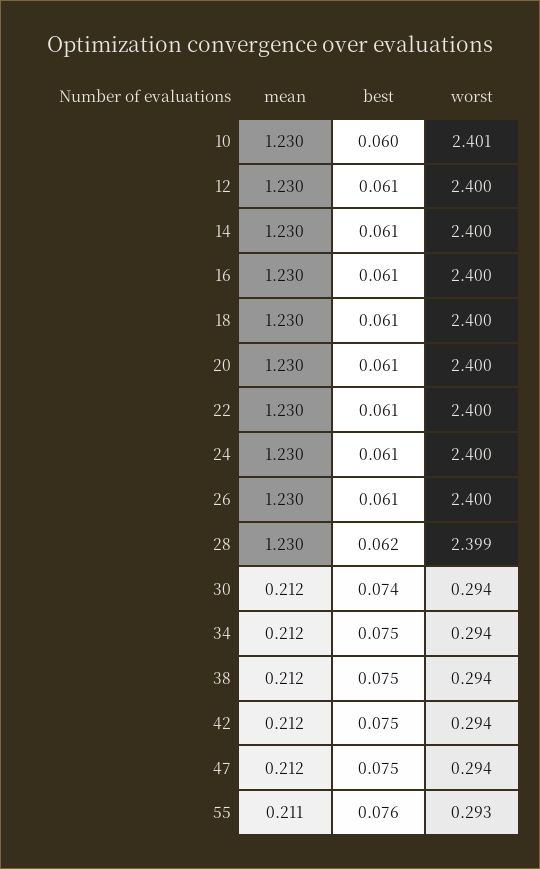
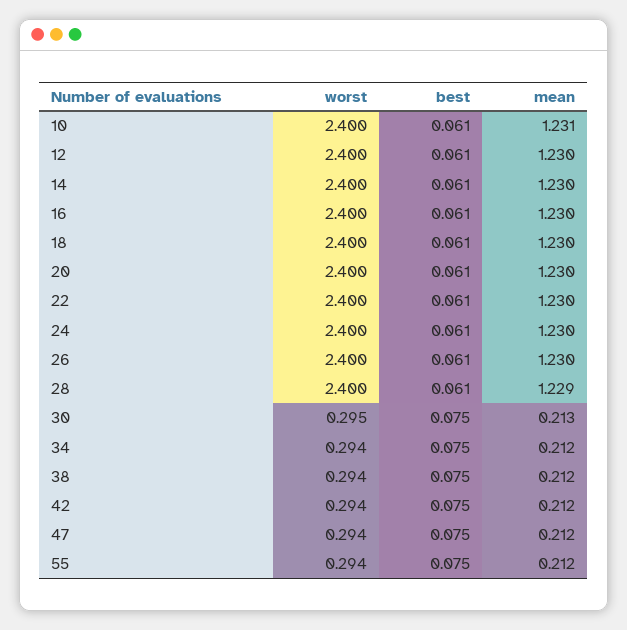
  {
    "mean": {
-     "10": 1.23,
+     "10": 1.231,
      "12": 1.23,
      "14": 1.23,
      "16": 1.23,
      "18": 1.23,
      "20": 1.23,
      "22": 1.23,
      "24": 1.23,
      "26": 1.23,
-     "28": 1.23,
+     "28": 1.229,
-     "30": 0.212,
+     "30": 0.213,
      "34": 0.212,
      "38": 0.212,
      "42": 0.212,
      "47": 0.212,
-     "55": 0.211
+     "55": 0.212
    },
    "best": {
-     "10": 0.06,
+     "10": 0.061,
      "12": 0.061,
      "14": 0.061,
      "16": 0.061,
      "18": 0.061,
      "20": 0.061,
      "22": 0.061,
      "24": 0.061,
      "26": 0.061,
-     "28": 0.062,
+     "28": 0.061,
-     "30": 0.074,
+     "30": 0.075,
      "34": 0.075,
      "38": 0.075,
      "42": 0.075,
      "47": 0.075,
-     "55": 0.076
+     "55": 0.075
    },
    "worst": {
-     "10": 2.401,
+     "10": 2.4,
      "12": 2.4,
      "14": 2.4,
      "16": 2.4,
      "18": 2.4,
      "20": 2.4,
      "22": 2.4,
      "24": 2.4,
      "26": 2.4,
-     "28": 2.399,
+     "28": 2.4,
-     "30": 0.294,
+     "30": 0.295,
      "34": 0.294,
      "38": 0.294,
      "42": 0.294,
      "47": 0.294,
-     "55": 0.293
+     "55": 0.294
    }
  }

